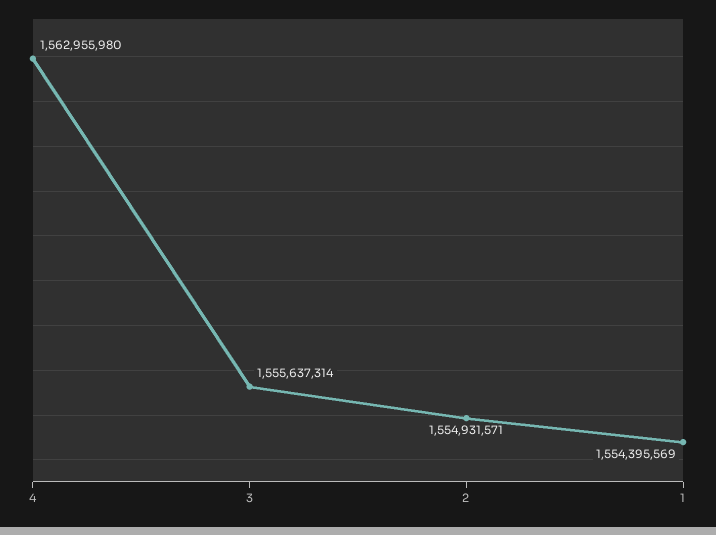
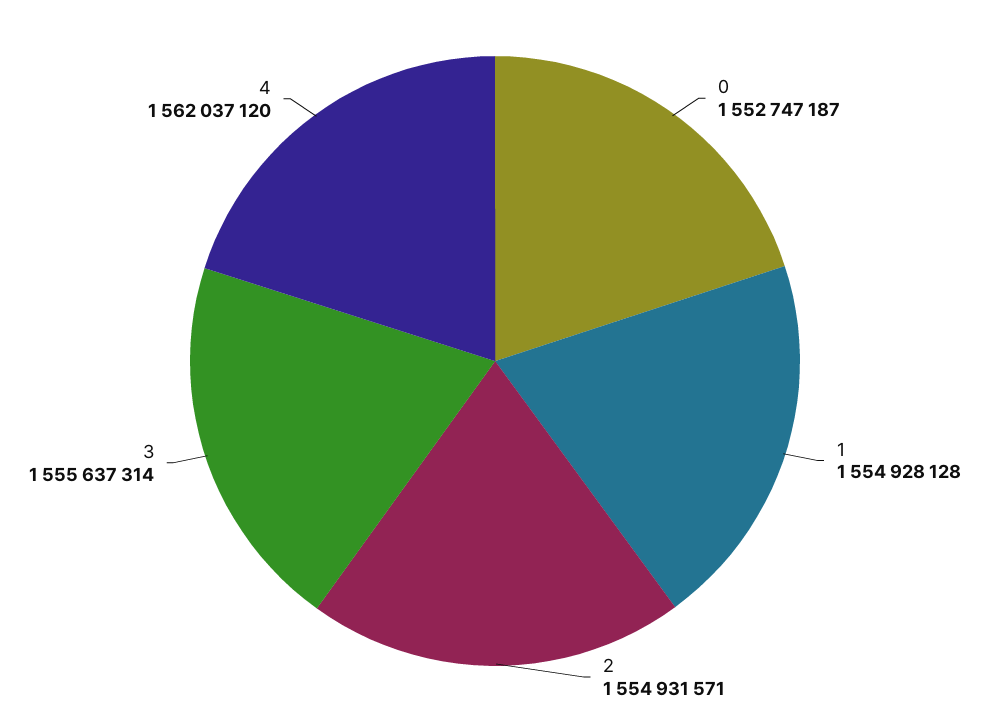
  {
-   "4": 1562955980,
+   "4": 1562037120,
    "3": 1555637314,
    "2": 1554931571,
-   "1": 1554395569
+   "1": 1554928128,
+   "0": 1552747187
  }

